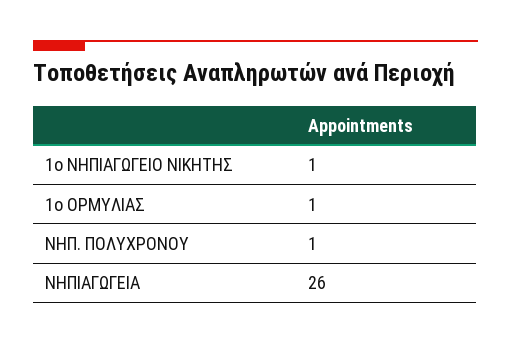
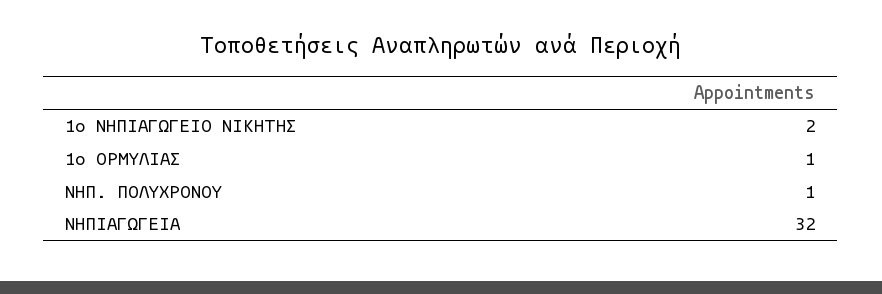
  {
-   "1ο ΝΗΠΙΑΓΩΓΕΙΟ ΝΙΚΗΤΗΣ": 1,
+   "1ο ΝΗΠΙΑΓΩΓΕΙΟ ΝΙΚΗΤΗΣ": 2,
    "1ο ΟΡΜΥΛΙΑΣ": 1,
    "ΝΗΠ. ΠΟΛΥΧΡΟΝΟΥ": 1,
-   "ΝΗΠΙΑΓΩΓΕΙΑ": 26
+   "ΝΗΠΙΑΓΩΓΕΙΑ": 32
  }

